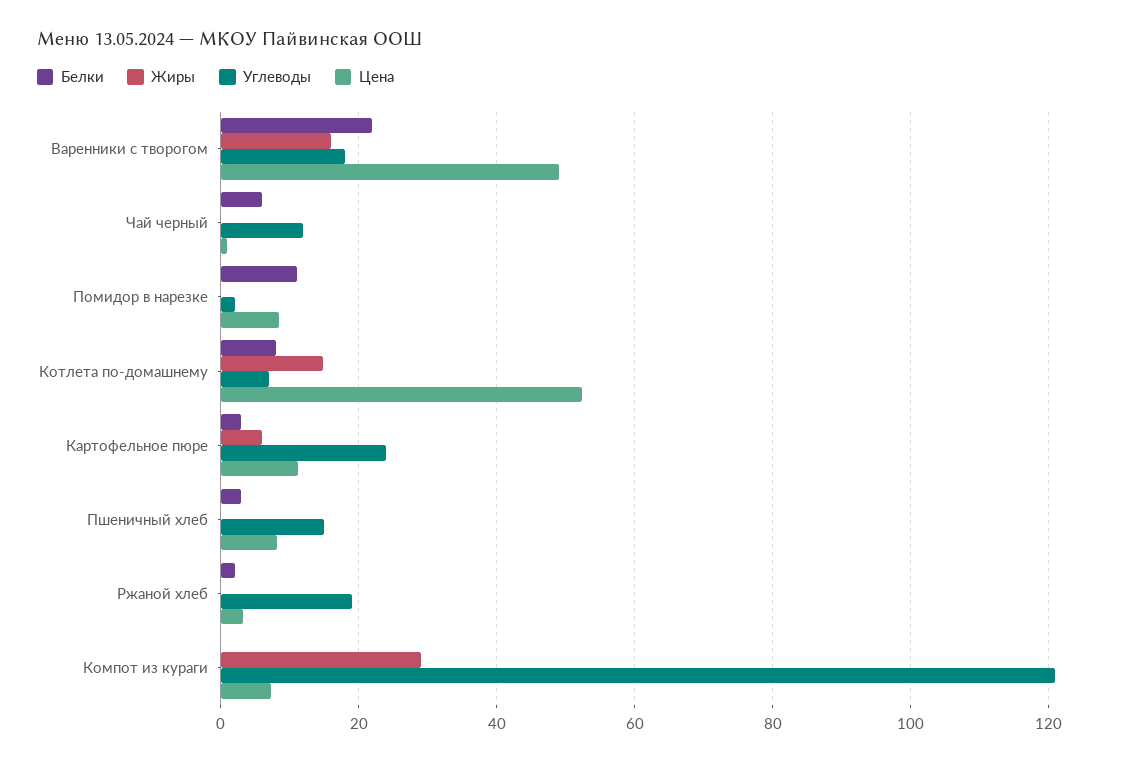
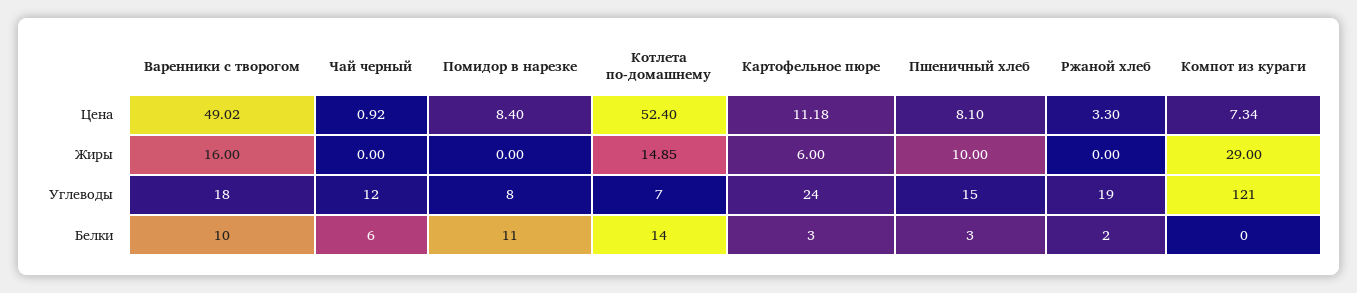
  {
    "Белки": {
-     "Варенники с творогом": 22,
+     "Варенники с творогом": 10,
      "Чай черный": 6,
      "Помидор в нарезке": 11,
-     "Котлета по-домашнему": 8,
+     "Котлета по-домашнему": 14,
      "Картофельное пюре": 3,
      "Пшеничный хлеб": 3,
      "Ржаной хлеб": 2,
      "Компот из кураги": 0
    },
    "Жиры": {
      "Варенники с творогом": 16,
      "Чай черный": 0,
      "Помидор в нарезке": 0,
      "Котлета по-домашнему": 14.85,
      "Картофельное пюре": 6,
-     "Пшеничный хлеб": 0,
+     "Пшеничный хлеб": 10,
      "Ржаной хлеб": 0,
      "Компот из кураги": 29
    },
    "Углеводы": {
      "Варенники с творогом": 18,
      "Чай черный": 12,
-     "Помидор в нарезке": 2,
+     "Помидор в нарезке": 8,
      "Котлета по-домашнему": 7,
      "Картофельное пюре": 24,
      "Пшеничный хлеб": 15,
      "Ржаной хлеб": 19,
      "Компот из кураги": 121
    },
    "Цена": {
      "Варенники с творогом": 49.02,
      "Чай черный": 0.92,
      "Помидор в нарезке": 8.4,
      "Котлета по-домашнему": 52.4,
      "Картофельное пюре": 11.18,
      "Пшеничный хлеб": 8.1,
      "Ржаной хлеб": 3.3,
      "Компот из кураги": 7.34
    }
  }

